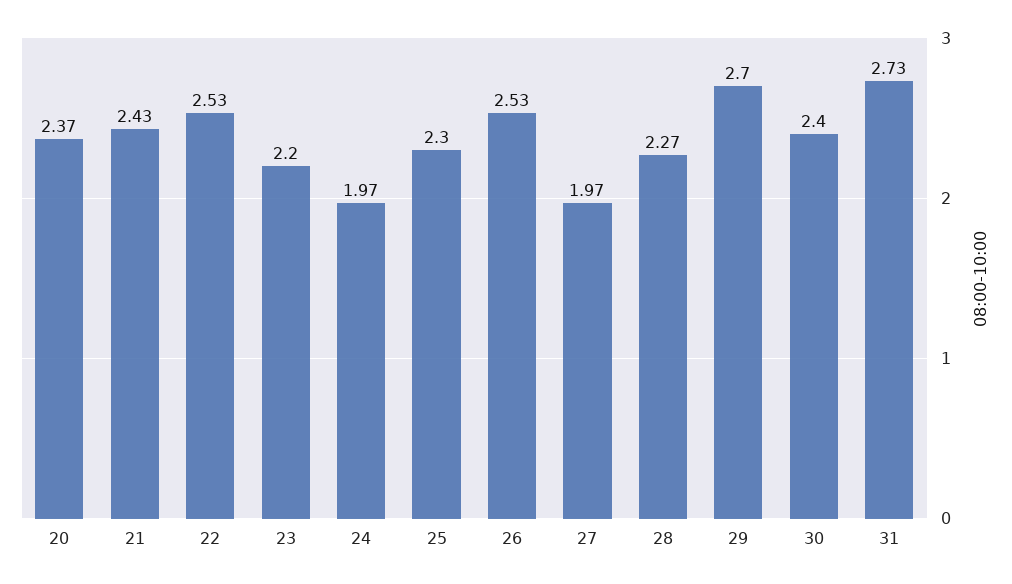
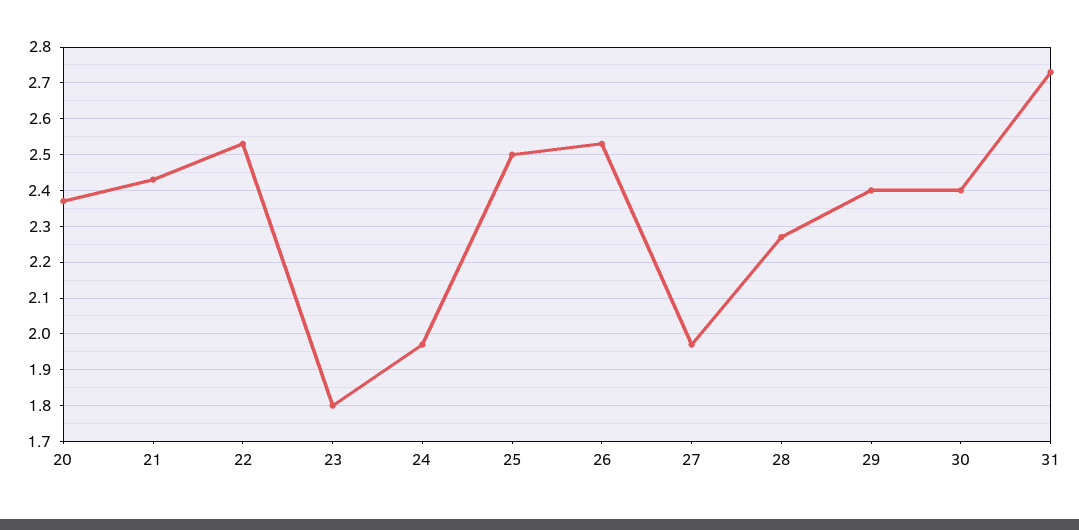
  {
    "20": 2.37,
    "21": 2.43,
    "22": 2.53,
-   "23": 2.2,
+   "23": 1.8,
    "24": 1.97,
-   "25": 2.3,
+   "25": 2.5,
    "26": 2.53,
    "27": 1.97,
    "28": 2.27,
-   "29": 2.7,
+   "29": 2.4,
    "30": 2.4,
    "31": 2.73
  }

